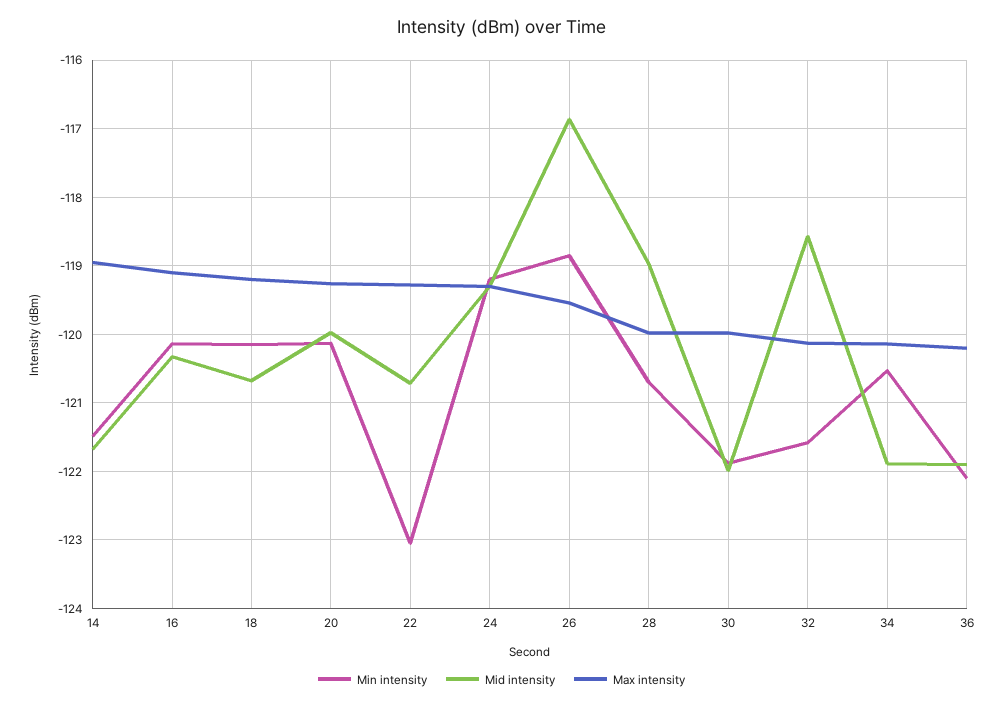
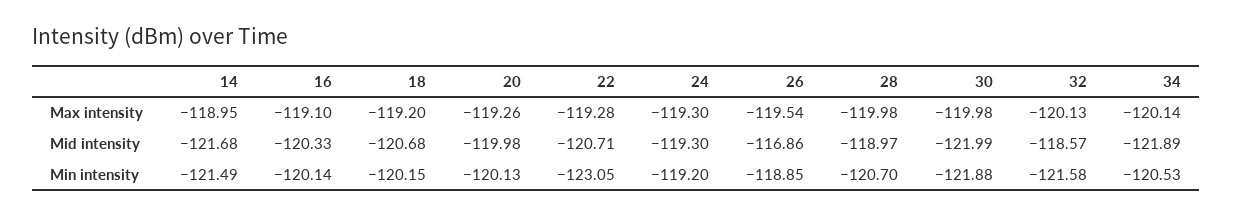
  {
    "Min intensity": {
      "14": -121.49,
      "16": -120.14,
      "18": -120.15,
      "20": -120.13,
      "22": -123.05,
      "24": -119.2,
      "26": -118.85,
      "28": -120.7,
      "30": -121.88,
      "32": -121.58,
-     "34": -120.53,
+     "34": -120.53
-     "36": -122.1
    },
    "Mid intensity": {
      "14": -121.68,
      "16": -120.33,
      "18": -120.68,
      "20": -119.98,
      "22": -120.71,
      "24": -119.3,
      "26": -116.86,
      "28": -118.97,
      "30": -121.99,
      "32": -118.57,
-     "34": -121.89,
+     "34": -121.89
-     "36": -121.9
    },
    "Max intensity": {
      "14": -118.95,
      "16": -119.1,
      "18": -119.2,
      "20": -119.26,
      "22": -119.28,
      "24": -119.3,
      "26": -119.54,
      "28": -119.98,
      "30": -119.98,
      "32": -120.13,
-     "34": -120.14,
+     "34": -120.14
-     "36": -120.2
    }
  }

